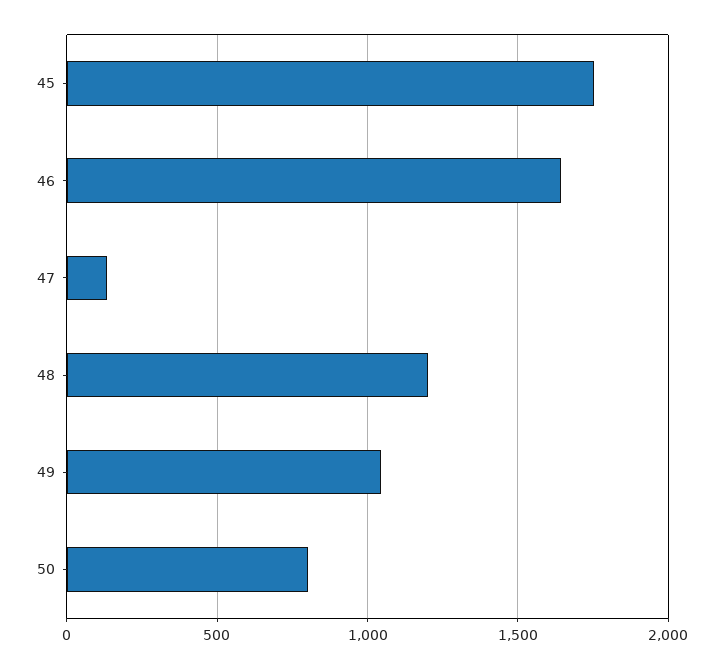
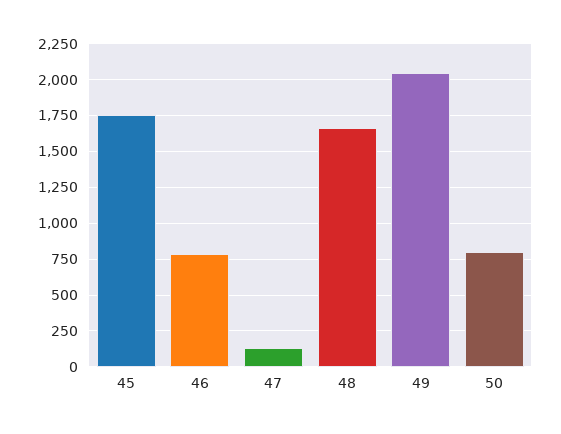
  {
    "45": 1750,
-   "46": 1650,
+   "46": 800,
    "47": 150,
-   "48": 1200,
+   "48": 1650,
-   "49": 1050,
+   "49": 2050,
    "50": 800
  }

